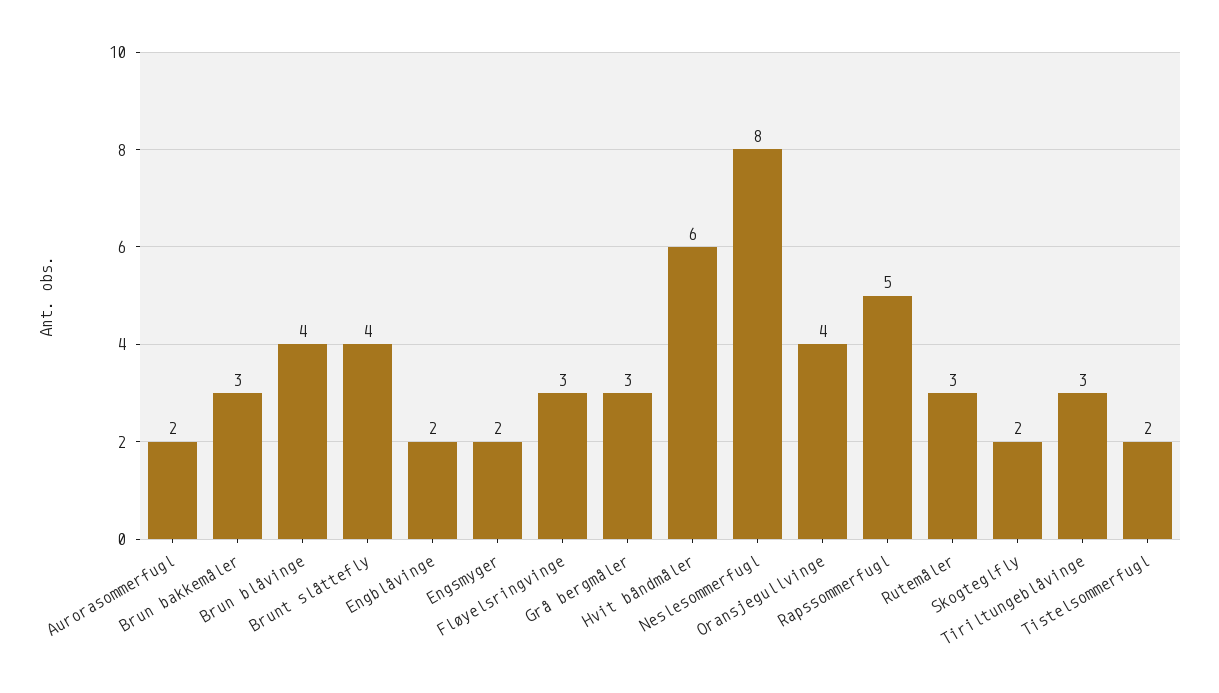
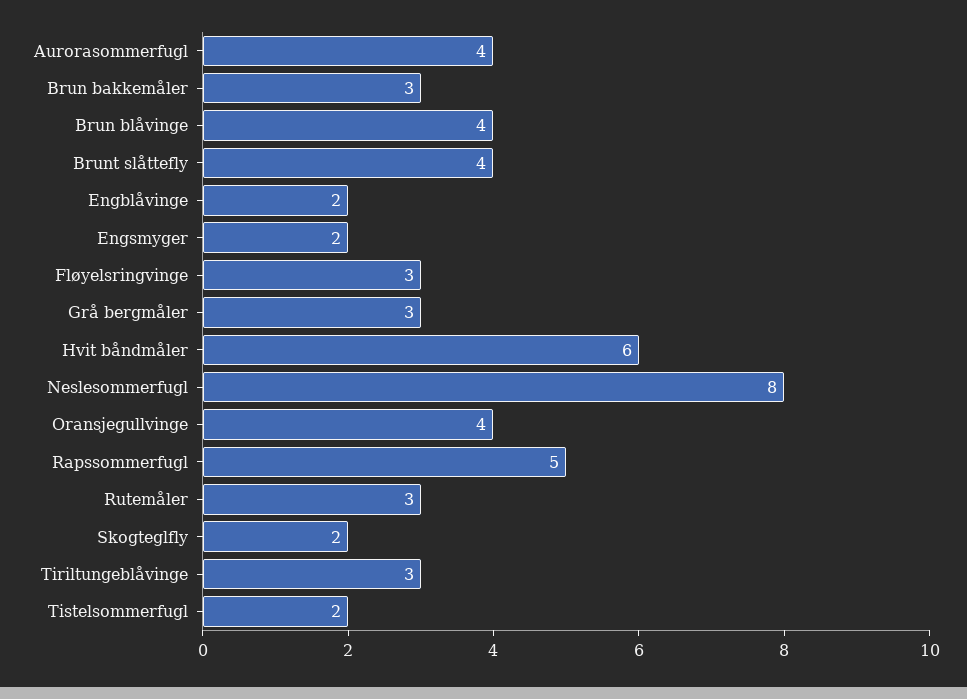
  {
-   "Aurorasommerfugl": 2,
+   "Aurorasommerfugl": 4,
    "Brun bakkemåler": 3,
    "Brun blåvinge": 4,
    "Brunt slåttefly": 4,
    "Engblåvinge": 2,
    "Engsmyger": 2,
    "Fløyelsringvinge": 3,
    "Grå bergmåler": 3,
    "Hvit båndmåler": 6,
    "Neslesommerfugl": 8,
    "Oransjegullvinge": 4,
    "Rapssommerfugl": 5,
    "Rutemåler": 3,
    "Skogteglfly": 2,
    "Tiriltungeblåvinge": 3,
    "Tistelsommerfugl": 2
  }

